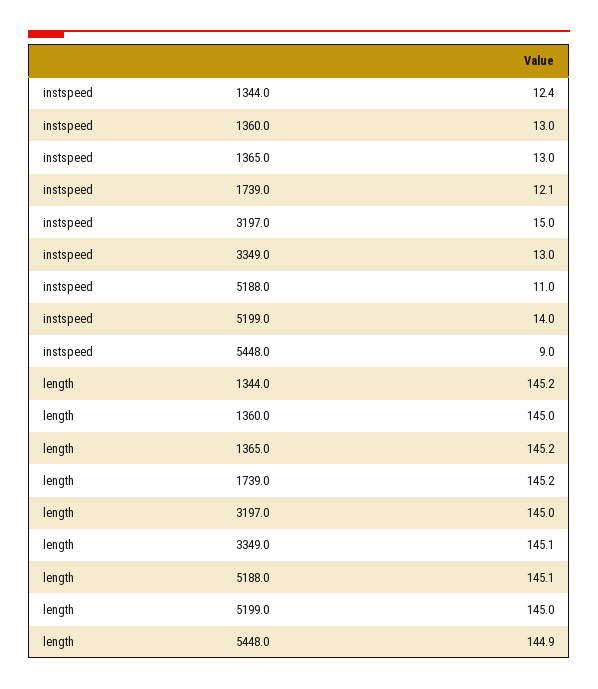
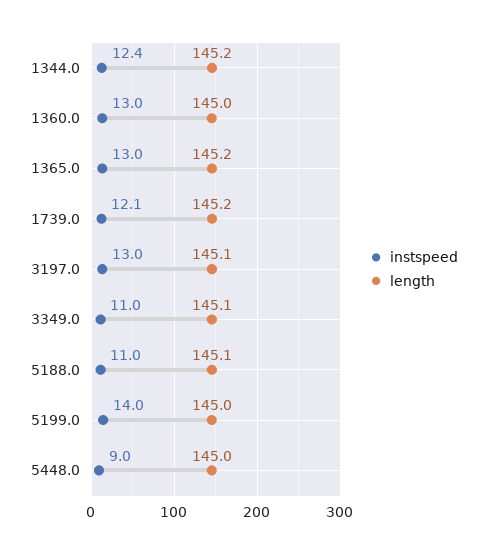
  {
    "instspeed": {
      "1344.0": 12.4,
      "1360.0": 13,
      "1365.0": 13,
      "1739.0": 12.1,
-     "3197.0": 15,
+     "3197.0": 13,
-     "3349.0": 13,
+     "3349.0": 11,
      "5188.0": 11,
      "5199.0": 14,
      "5448.0": 9
    },
    "length": {
      "1344.0": 145.2,
      "1360.0": 145,
      "1365.0": 145.2,
      "1739.0": 145.2,
-     "3197.0": 145,
+     "3197.0": 145.1,
      "3349.0": 145.1,
      "5188.0": 145.1,
      "5199.0": 145,
-     "5448.0": 144.9
+     "5448.0": 145
    }
  }

